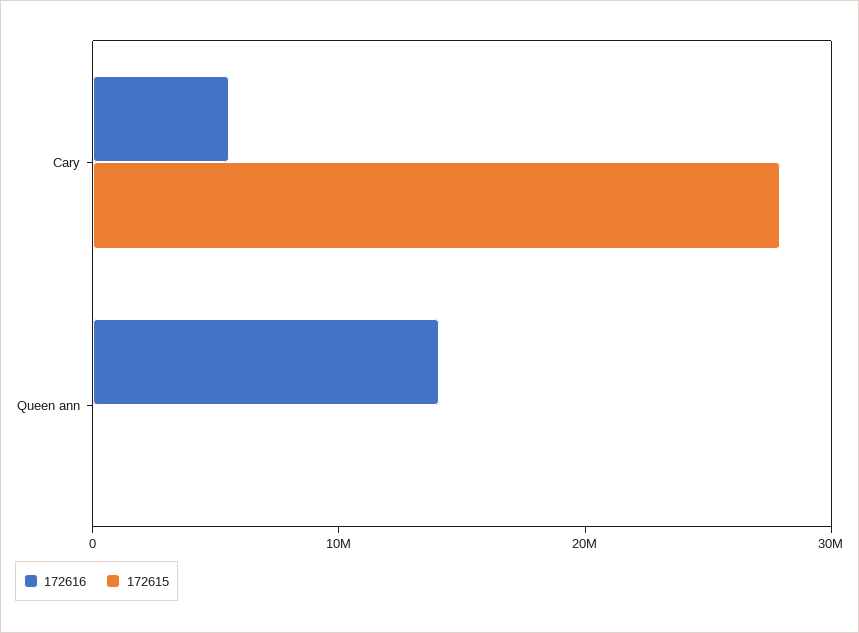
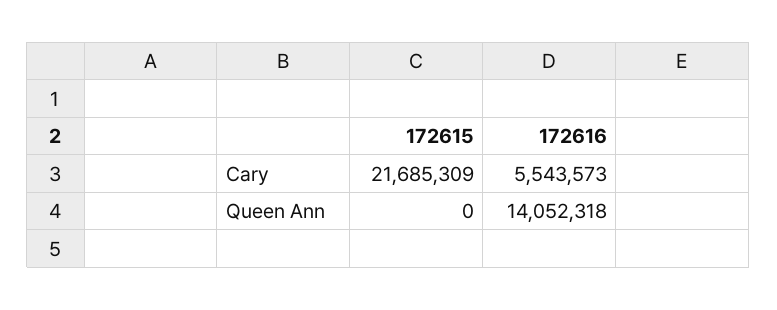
  {
    "172616": {
      "Cary": 5543573,
      "Queen ann": 14052318
    },
    "172615": {
-     "Cary": 28000000,
+     "Cary": 21685309,
      "Queen ann": 0
    }
  }

